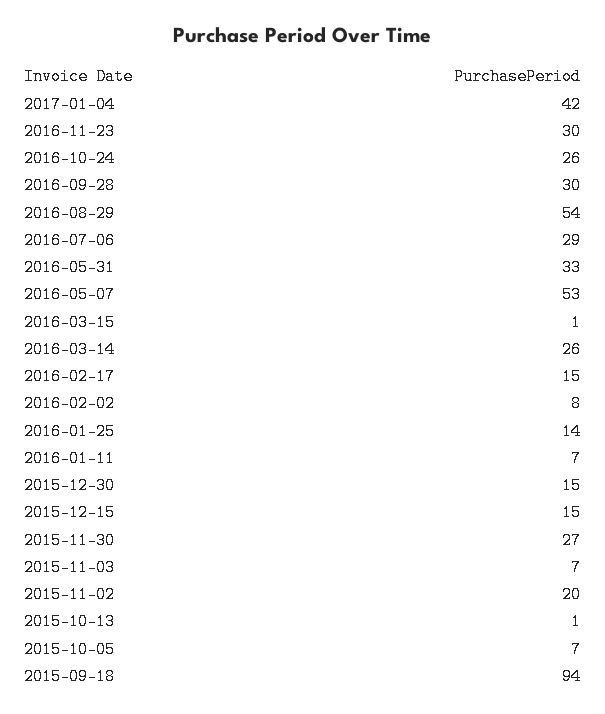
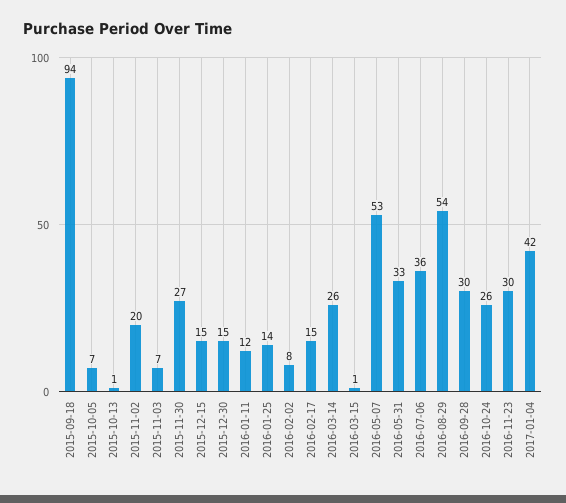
  {
    "2017-01-04": 42,
    "2016-11-23": 30,
    "2016-10-24": 26,
    "2016-09-28": 30,
    "2016-08-29": 54,
-   "2016-07-06": 29,
+   "2016-07-06": 36,
    "2016-05-31": 33,
    "2016-05-07": 53,
    "2016-03-15": 1,
    "2016-03-14": 26,
    "2016-02-17": 15,
    "2016-02-02": 8,
    "2016-01-25": 14,
-   "2016-01-11": 7,
+   "2016-01-11": 12,
    "2015-12-30": 15,
    "2015-12-15": 15,
    "2015-11-30": 27,
    "2015-11-03": 7,
    "2015-11-02": 20,
    "2015-10-13": 1,
    "2015-10-05": 7,
    "2015-09-18": 94
  }

